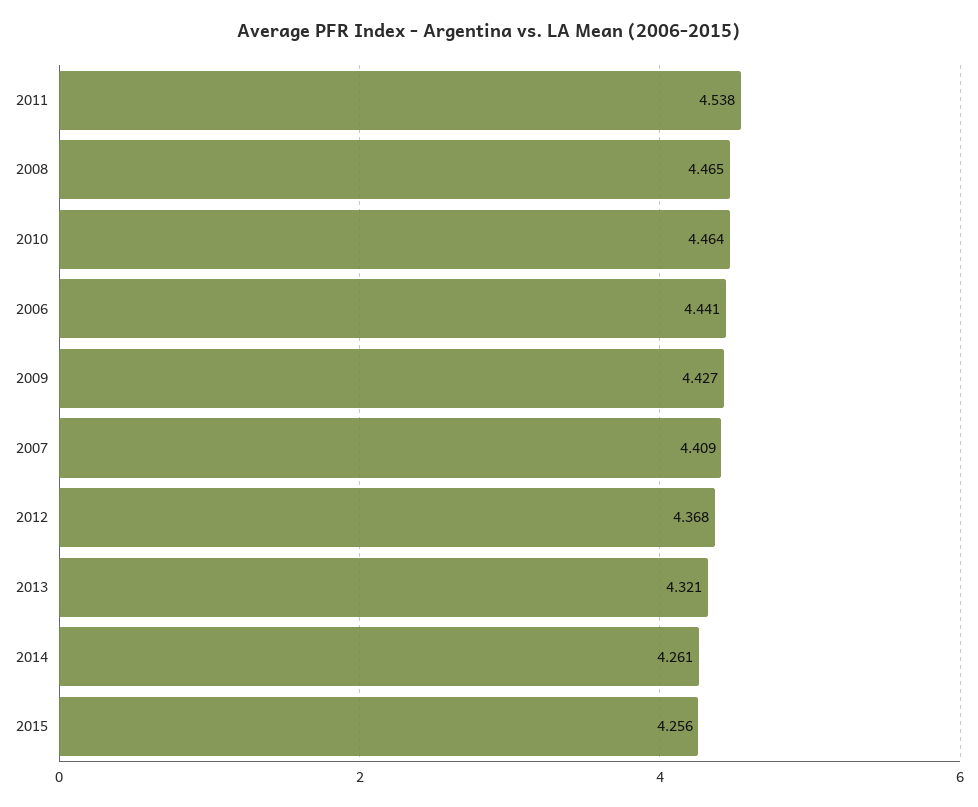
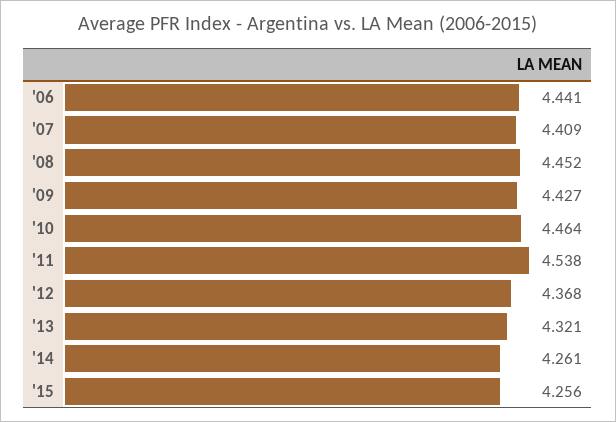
  {
    "2011": 4.538,
-   "2008": 4.465,
+   "2008": 4.452,
    "2010": 4.464,
    "2006": 4.441,
    "2009": 4.427,
    "2007": 4.409,
    "2012": 4.368,
    "2013": 4.321,
    "2014": 4.261,
    "2015": 4.256
  }

